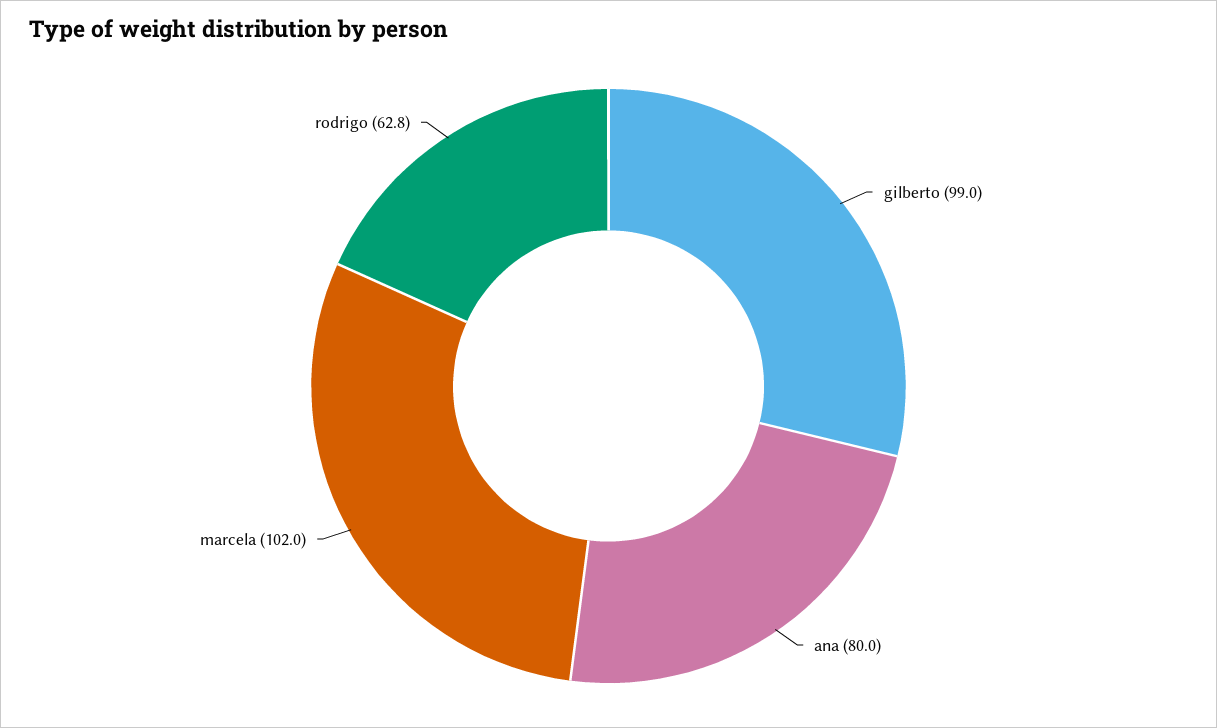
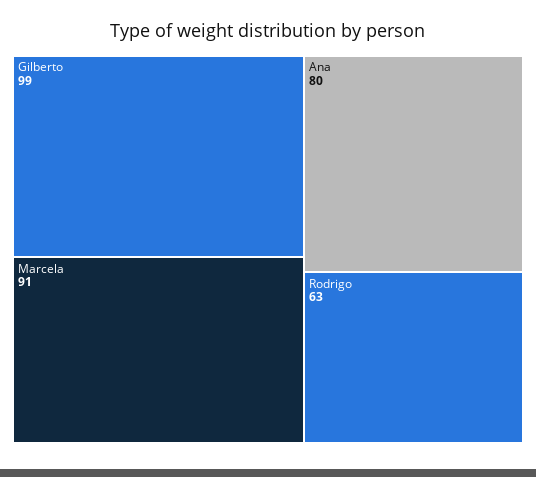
  {
    "gilberto": 99,
    "ana": 80,
-   "marcela": 102,
+   "marcela": 91,
-   "rodrigo": 62.8
+   "rodrigo": 63
  }

